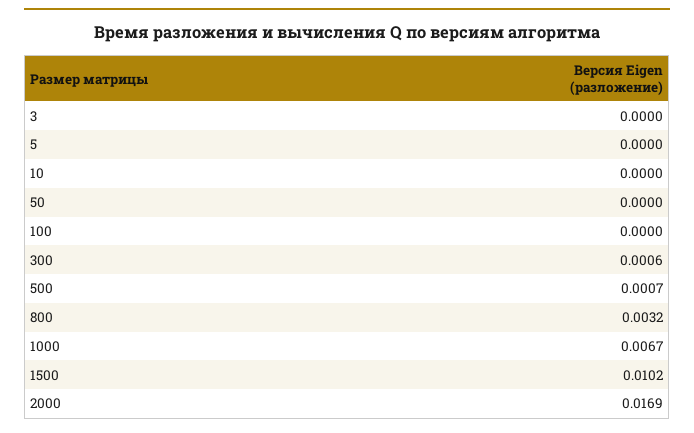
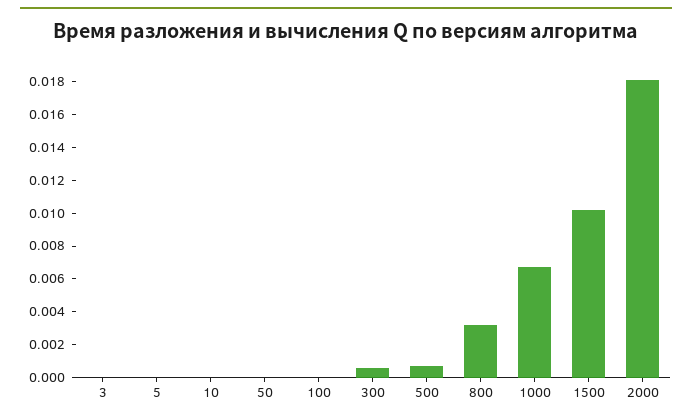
  {
    "3": 0,
    "5": 0,
    "10": 0,
    "50": 0,
    "100": 0,
    "300": 0.0006,
    "500": 0.0007,
    "800": 0.0032,
    "1000": 0.0067,
    "1500": 0.0102,
-   "2000": 0.0169
+   "2000": 0.018
  }

